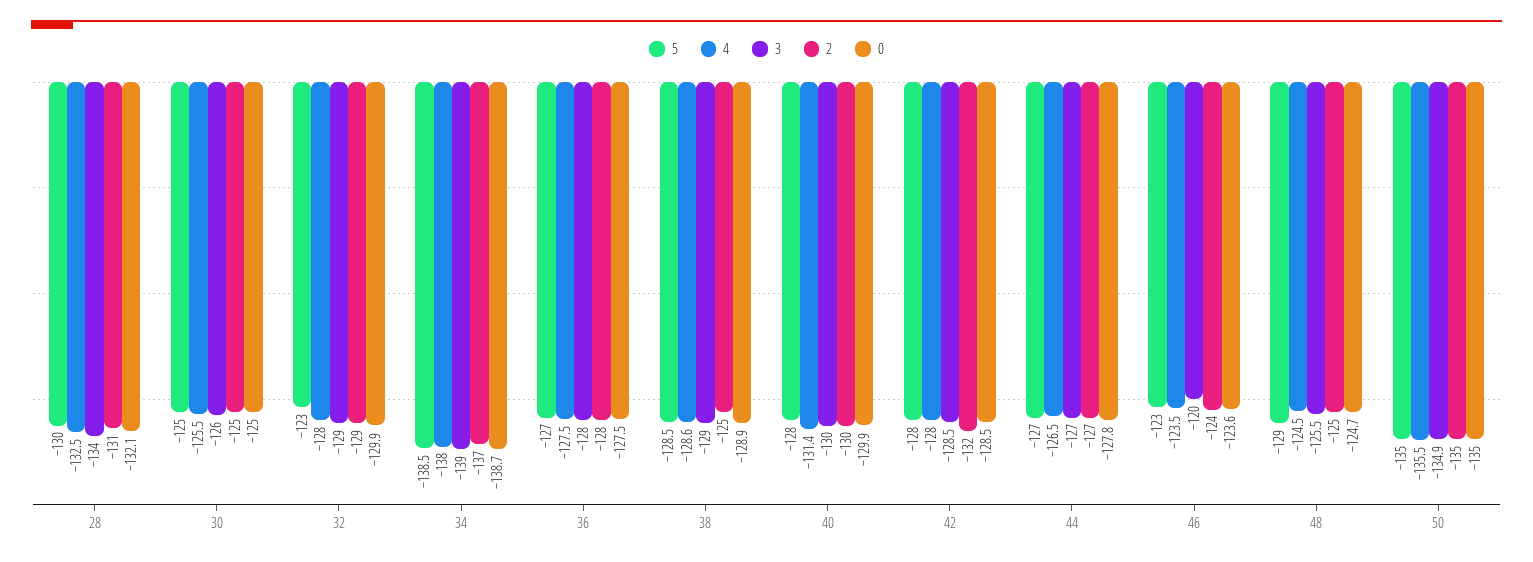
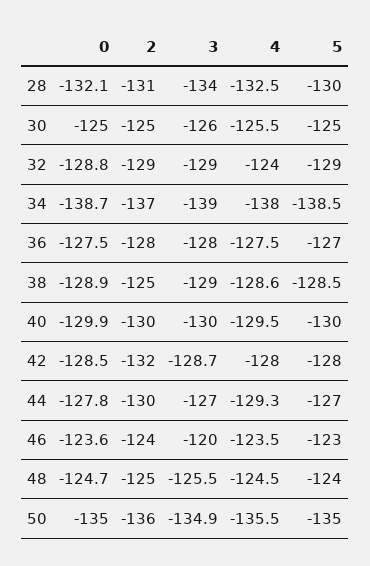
  {
    "5": {
      "28": -130,
      "30": -125,
-     "32": -123,
+     "32": -129,
      "34": -138.5,
      "36": -127,
      "38": -128.5,
-     "40": -128,
+     "40": -130,
      "42": -128,
      "44": -127,
      "46": -123,
-     "48": -129,
+     "48": -124,
      "50": -135
    },
    "4": {
      "28": -132.5,
      "30": -125.5,
-     "32": -128,
+     "32": -124,
      "34": -138,
      "36": -127.5,
      "38": -128.6,
-     "40": -131.4,
+     "40": -129.5,
      "42": -128,
-     "44": -126.5,
+     "44": -129.3,
      "46": -123.5,
      "48": -124.5,
      "50": -135.5
    },
    "3": {
      "28": -134,
      "30": -126,
      "32": -129,
      "34": -139,
      "36": -128,
      "38": -129,
      "40": -130,
-     "42": -128.5,
+     "42": -128.7,
      "44": -127,
      "46": -120,
      "48": -125.5,
      "50": -134.9
    },
    "2": {
      "28": -131,
      "30": -125,
      "32": -129,
      "34": -137,
      "36": -128,
      "38": -125,
      "40": -130,
      "42": -132,
-     "44": -127,
+     "44": -130,
      "46": -124,
      "48": -125,
-     "50": -135
+     "50": -136
    },
    "0": {
      "28": -132.1,
      "30": -125,
-     "32": -129.9,
+     "32": -128.8,
      "34": -138.7,
      "36": -127.5,
      "38": -128.9,
      "40": -129.9,
      "42": -128.5,
      "44": -127.8,
      "46": -123.6,
      "48": -124.7,
      "50": -135
    }
  }

